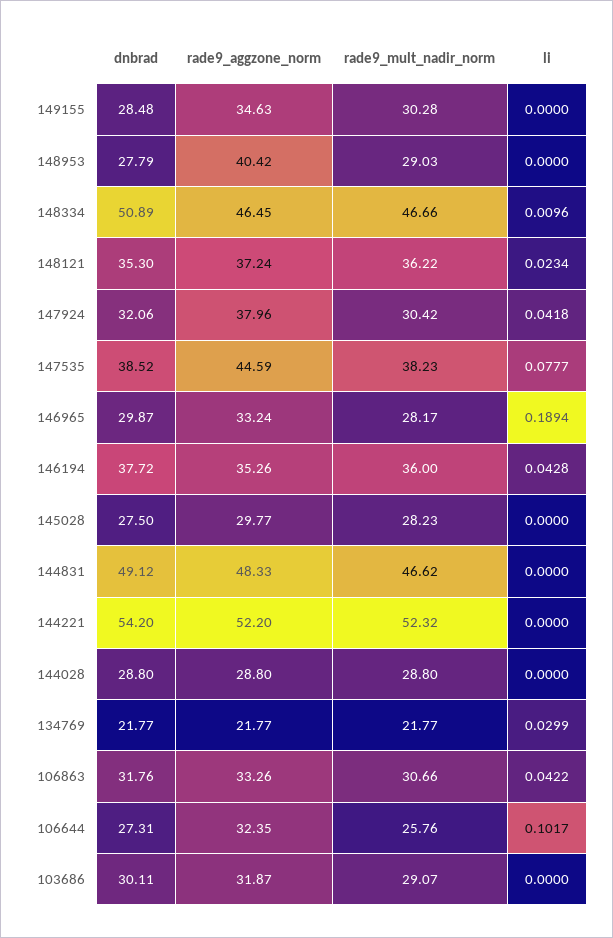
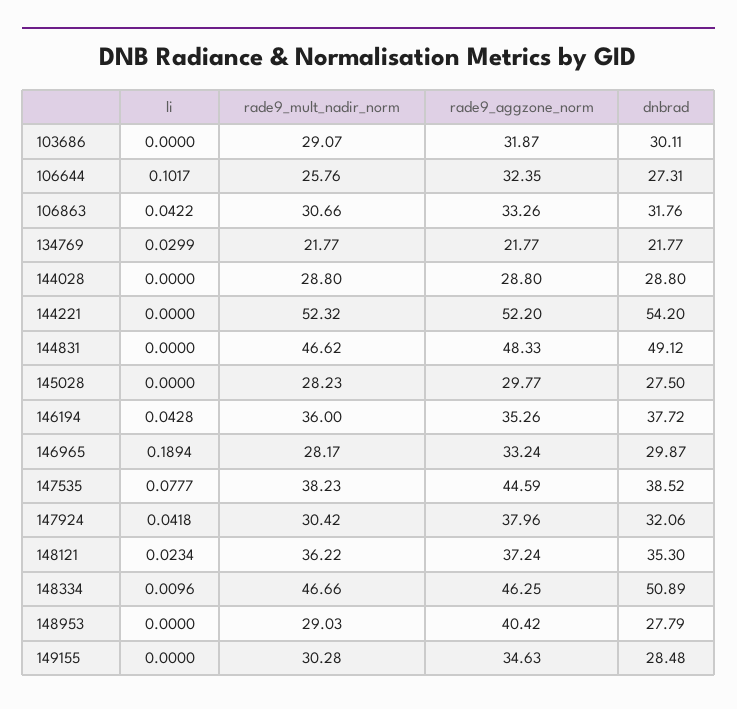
  {
    "dnbrad": {
      "149155": 28.48,
      "148953": 27.79,
      "148334": 50.89,
      "148121": 35.3,
      "147924": 32.06,
      "147535": 38.52,
      "146965": 29.87,
      "146194": 37.72,
      "145028": 27.5,
      "144831": 49.12,
      "144221": 54.2,
      "144028": 28.8,
      "134769": 21.77,
      "106863": 31.76,
      "106644": 27.31,
      "103686": 30.11
    },
    "rade9_aggzone_norm": {
      "149155": 34.63,
      "148953": 40.42,
-     "148334": 46.45,
+     "148334": 46.25,
      "148121": 37.24,
      "147924": 37.96,
      "147535": 44.59,
      "146965": 33.24,
      "146194": 35.26,
      "145028": 29.77,
      "144831": 48.33,
      "144221": 52.2,
      "144028": 28.8,
      "134769": 21.77,
      "106863": 33.26,
      "106644": 32.35,
      "103686": 31.87
    },
    "rade9_mult_nadir_norm": {
      "149155": 30.28,
      "148953": 29.03,
      "148334": 46.66,
      "148121": 36.22,
      "147924": 30.42,
      "147535": 38.23,
      "146965": 28.17,
      "146194": 36,
      "145028": 28.23,
      "144831": 46.62,
      "144221": 52.32,
      "144028": 28.8,
      "134769": 21.77,
      "106863": 30.66,
      "106644": 25.76,
      "103686": 29.07
    },
    "li": {
      "149155": 0,
      "148953": 0,
      "148334": 0.0096,
      "148121": 0.0234,
      "147924": 0.0418,
      "147535": 0.0777,
      "146965": 0.1894,
      "146194": 0.0428,
      "145028": 0,
      "144831": 0,
      "144221": 0,
      "144028": 0,
      "134769": 0.0299,
      "106863": 0.0422,
      "106644": 0.1017,
      "103686": 0
    }
  }

